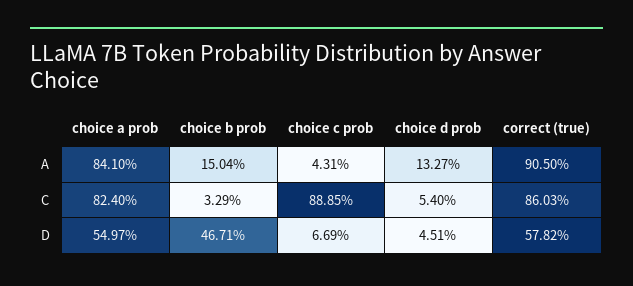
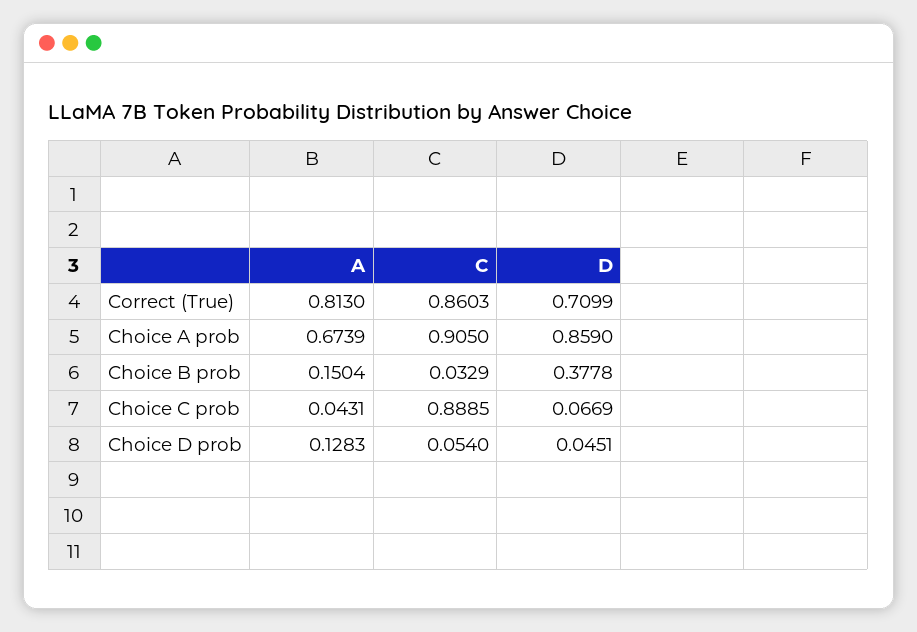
  {
    "choice a prob": {
-     "A": 0.841,
+     "A": 0.6739,
-     "C": 0.824,
+     "C": 0.905,
-     "D": 0.5497
+     "D": 0.859
    },
    "choice b prob": {
      "A": 0.1504,
      "C": 0.0329,
-     "D": 0.4671
+     "D": 0.3778
    },
    "choice c prob": {
      "A": 0.0431,
      "C": 0.8885,
      "D": 0.0669
    },
    "choice d prob": {
-     "A": 0.1327,
+     "A": 0.1283,
      "C": 0.054,
      "D": 0.0451
    },
    "correct (true)": {
-     "A": 0.905,
+     "A": 0.813,
      "C": 0.8603,
-     "D": 0.5782
+     "D": 0.7099
    }
  }

